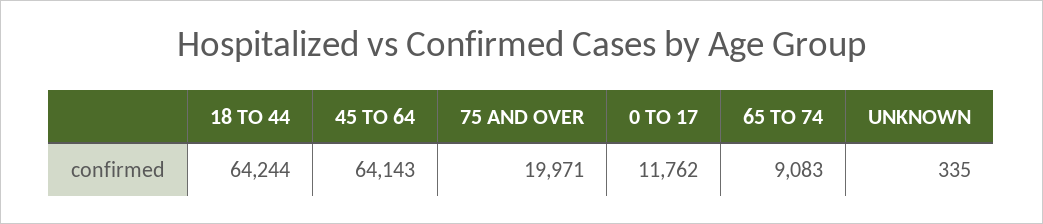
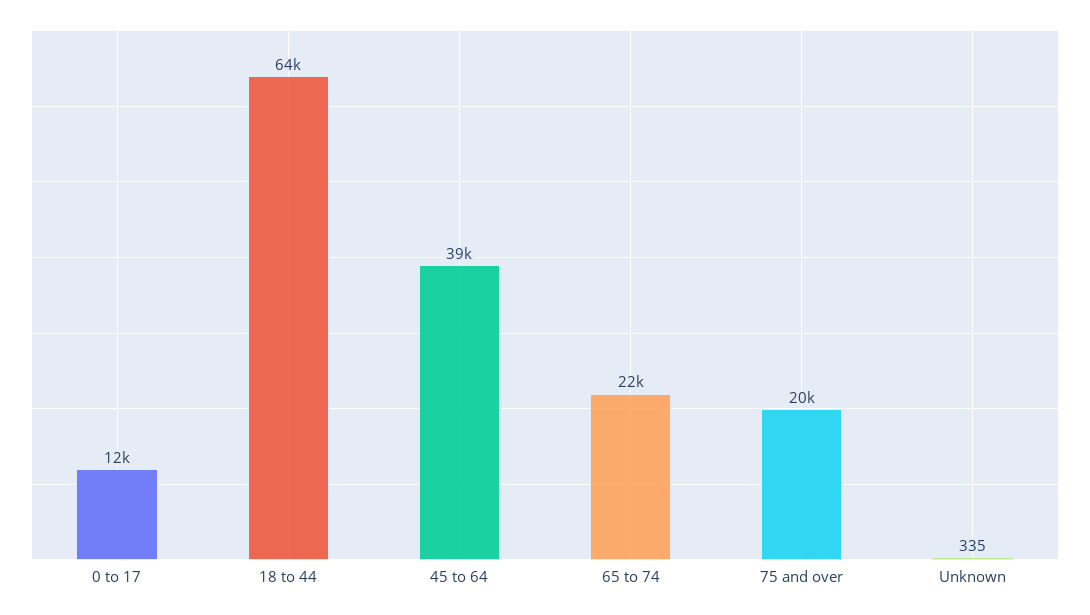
  {
    "18 TO 44": 64244,
-   "45 TO 64": 64143,
+   "45 TO 64": 39000,
    "75 AND OVER": 19971,
    "0 TO 17": 11762,
-   "65 TO 74": 9083,
+   "65 TO 74": 22000,
    "UNKNOWN": 335
  }

